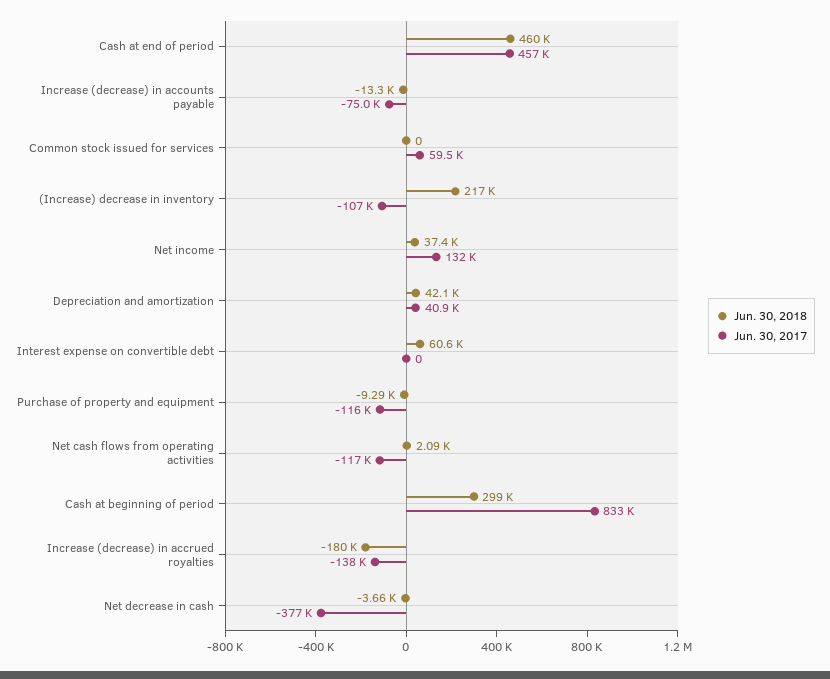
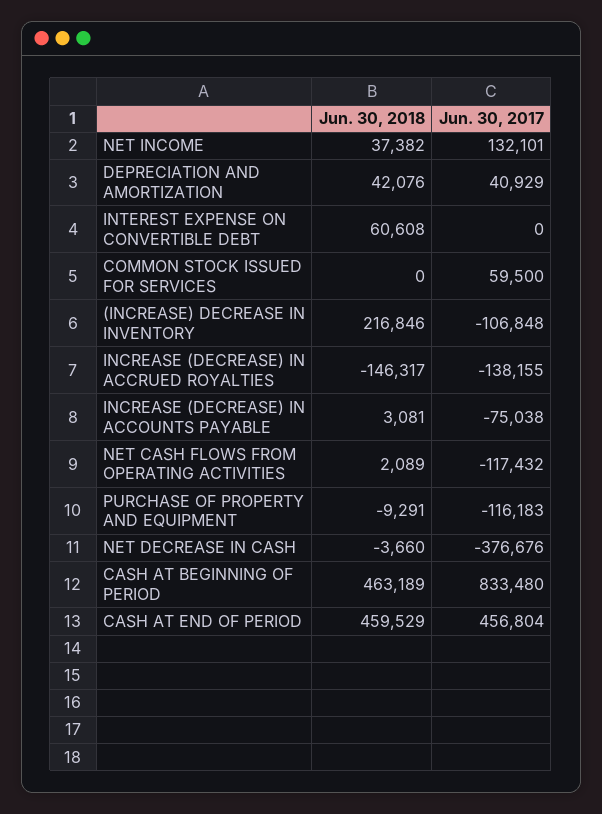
  {
    "Jun. 30, 2018": {
      "Cash at end of period": 459529,
-     "Increase (decrease) in accounts payable": -13300,
+     "Increase (decrease) in accounts payable": 3081,
      "Common stock issued for services": 0,
      "(Increase) decrease in inventory": 216846,
      "Net income": 37382,
      "Depreciation and amortization": 42076,
      "Interest expense on convertible debt": 60608,
      "Purchase of property and equipment": -9291,
      "Net cash flows from operating activities": 2089,
-     "Cash at beginning of period": 299000,
+     "Cash at beginning of period": 463189,
-     "Increase (decrease) in accrued royalties": -180000,
+     "Increase (decrease) in accrued royalties": -146317,
      "Net decrease in cash": -3660
    },
    "Jun. 30, 2017": {
      "Cash at end of period": 456804,
      "Increase (decrease) in accounts payable": -75038,
      "Common stock issued for services": 59500,
      "(Increase) decrease in inventory": -106848,
      "Net income": 132101,
      "Depreciation and amortization": 40929,
      "Interest expense on convertible debt": 0,
      "Purchase of property and equipment": -116183,
      "Net cash flows from operating activities": -117432,
      "Cash at beginning of period": 833480,
      "Increase (decrease) in accrued royalties": -138155,
      "Net decrease in cash": -376676
    }
  }

